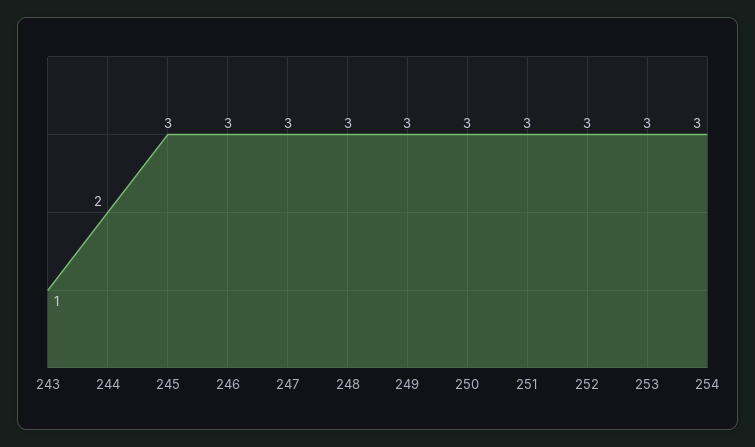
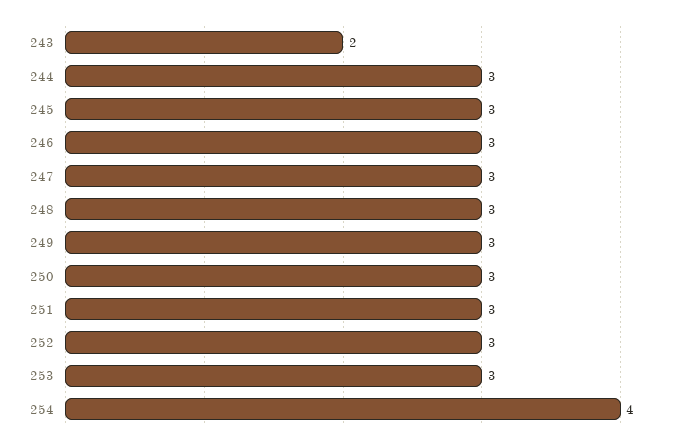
  {
-   "243": 1,
+   "243": 2,
-   "244": 2,
+   "244": 3,
    "245": 3,
    "246": 3,
    "247": 3,
    "248": 3,
    "249": 3,
    "250": 3,
    "251": 3,
    "252": 3,
    "253": 3,
-   "254": 3
+   "254": 4
  }

